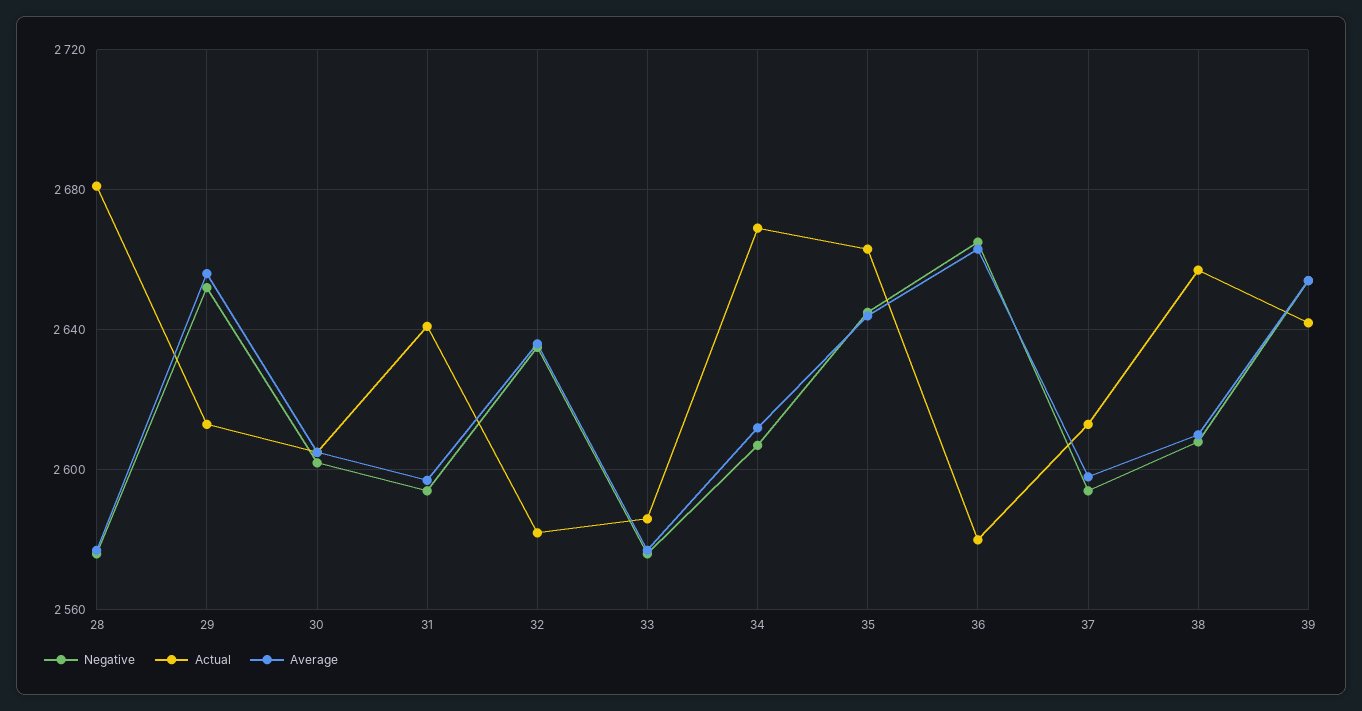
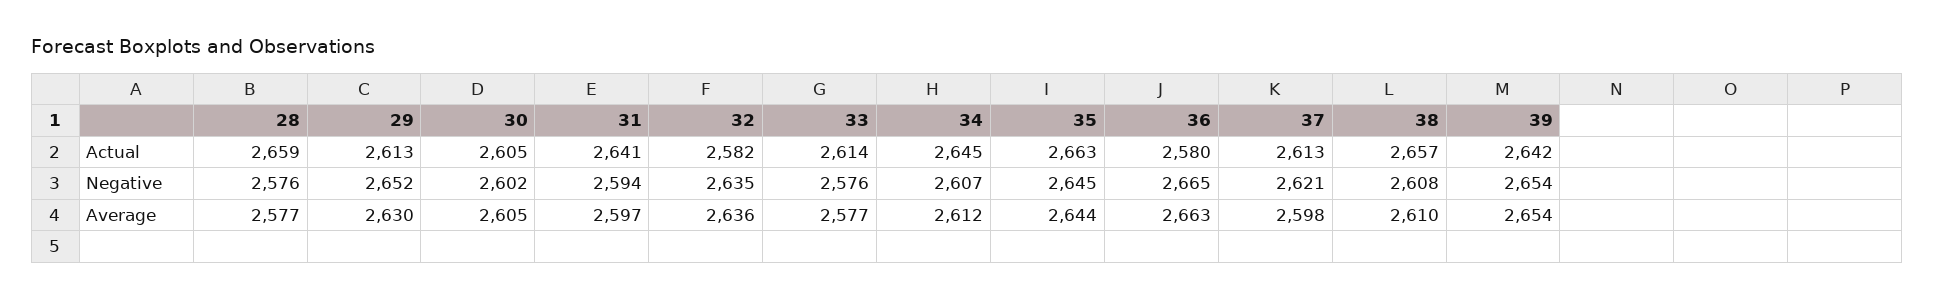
  {
    "Negative": {
      "28": 2576,
      "29": 2652,
      "30": 2602,
      "31": 2594,
      "32": 2635,
      "33": 2576,
      "34": 2607,
      "35": 2645,
      "36": 2665,
-     "37": 2595,
+     "37": 2621,
      "38": 2608,
      "39": 2654
    },
    "Actual": {
-     "28": 2680,
+     "28": 2659,
      "29": 2613,
      "30": 2605,
      "31": 2641,
      "32": 2582,
-     "33": 2585,
+     "33": 2614,
-     "34": 2670,
+     "34": 2645,
      "35": 2663,
      "36": 2580,
      "37": 2613,
      "38": 2657,
      "39": 2642
    },
    "Average": {
      "28": 2577,
-     "29": 2655,
+     "29": 2630,
      "30": 2605,
      "31": 2597,
      "32": 2636,
      "33": 2577,
      "34": 2612,
      "35": 2644,
      "36": 2663,
      "37": 2598,
      "38": 2610,
      "39": 2654
    }
  }

